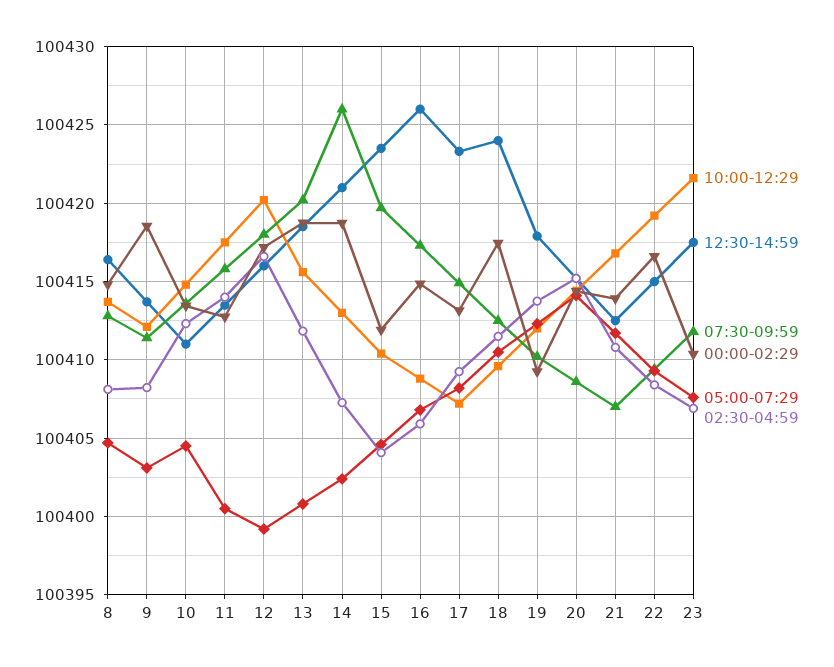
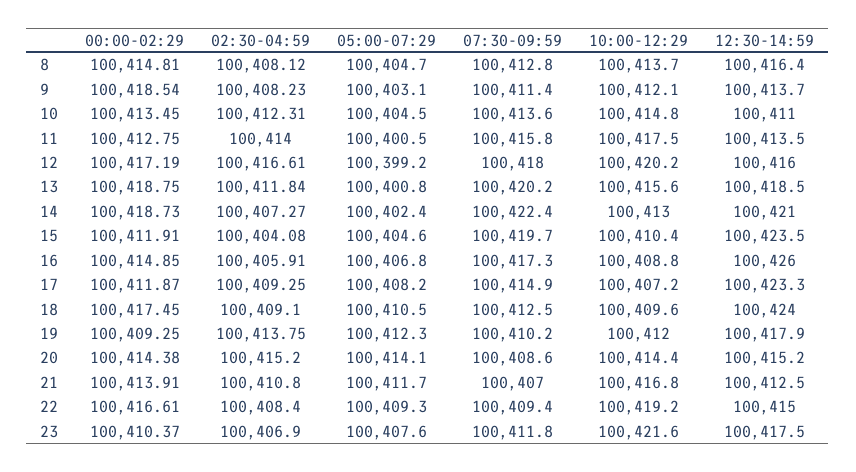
  {
    "10:00-12:29": {
      "8": 100413.7,
      "9": 100412.1,
      "10": 100414.8,
      "11": 100417.5,
      "12": 100420.2,
      "13": 100415.6,
      "14": 100413,
      "15": 100410.4,
      "16": 100408.8,
      "17": 100407.2,
      "18": 100409.6,
      "19": 100412,
      "20": 100414.4,
      "21": 100416.8,
      "22": 100419.2,
      "23": 100421.6
    },
    "12:30-14:59": {
      "8": 100416.4,
      "9": 100413.7,
      "10": 100411,
      "11": 100413.5,
      "12": 100416,
      "13": 100418.5,
      "14": 100421,
      "15": 100423.5,
      "16": 100426,
      "17": 100423.3,
      "18": 100424,
      "19": 100417.9,
      "20": 100415.2,
      "21": 100412.5,
      "22": 100415,
      "23": 100417.5
    },
    "07:30-09:59": {
      "8": 100412.8,
      "9": 100411.4,
      "10": 100413.6,
      "11": 100415.8,
      "12": 100418,
      "13": 100420.2,
-     "14": 100426,
+     "14": 100422.4,
      "15": 100419.7,
      "16": 100417.3,
      "17": 100414.9,
      "18": 100412.5,
      "19": 100410.2,
      "20": 100408.6,
      "21": 100407,
      "22": 100409.4,
      "23": 100411.8
    },
    "00:00-02:29": {
      "8": 100414.81,
      "9": 100418.54,
      "10": 100413.45,
      "11": 100412.75,
      "12": 100417.19,
      "13": 100418.75,
      "14": 100418.73,
      "15": 100411.91,
      "16": 100414.85,
-     "17": 100413,
+     "17": 100411.87,
      "18": 100417.45,
      "19": 100409.25,
      "20": 100414.38,
      "21": 100413.91,
      "22": 100416.61,
      "23": 100410.37
    },
    "05:00-07:29": {
      "8": 100404.7,
      "9": 100403.1,
      "10": 100404.5,
      "11": 100400.5,
      "12": 100399.2,
      "13": 100400.8,
      "14": 100402.4,
      "15": 100404.6,
      "16": 100406.8,
      "17": 100408.2,
      "18": 100410.5,
      "19": 100412.3,
      "20": 100414.1,
      "21": 100411.7,
      "22": 100409.3,
      "23": 100407.6
    },
    "02:30-04:59": {
      "8": 100408.12,
      "9": 100408.23,
      "10": 100412.31,
      "11": 100414,
      "12": 100416.61,
      "13": 100411.84,
      "14": 100407.27,
      "15": 100404.08,
      "16": 100405.91,
      "17": 100409.25,
-     "18": 100411.5,
+     "18": 100409.1,
      "19": 100413.75,
      "20": 100415.2,
      "21": 100410.8,
      "22": 100408.4,
      "23": 100406.9
    }
  }

